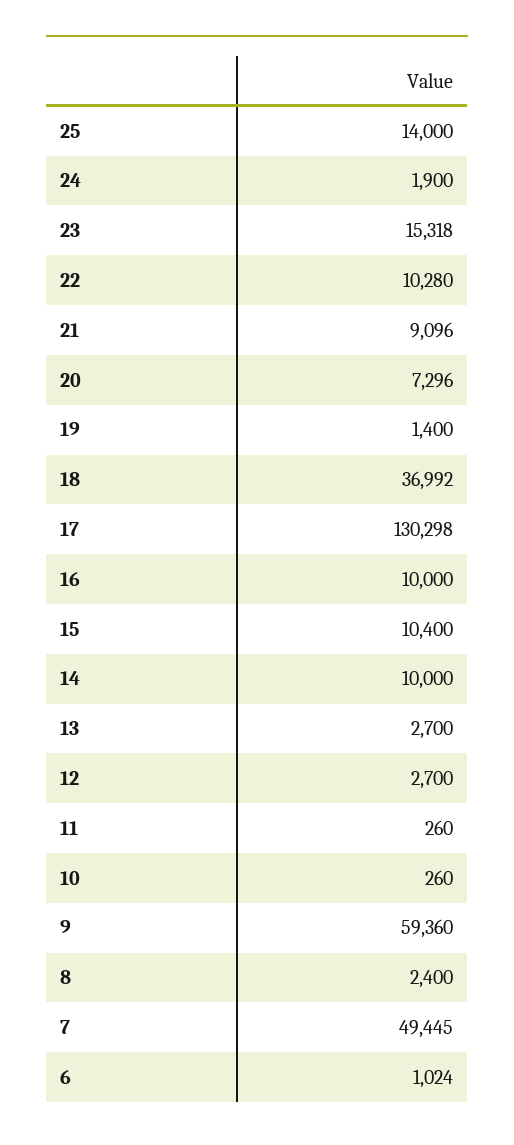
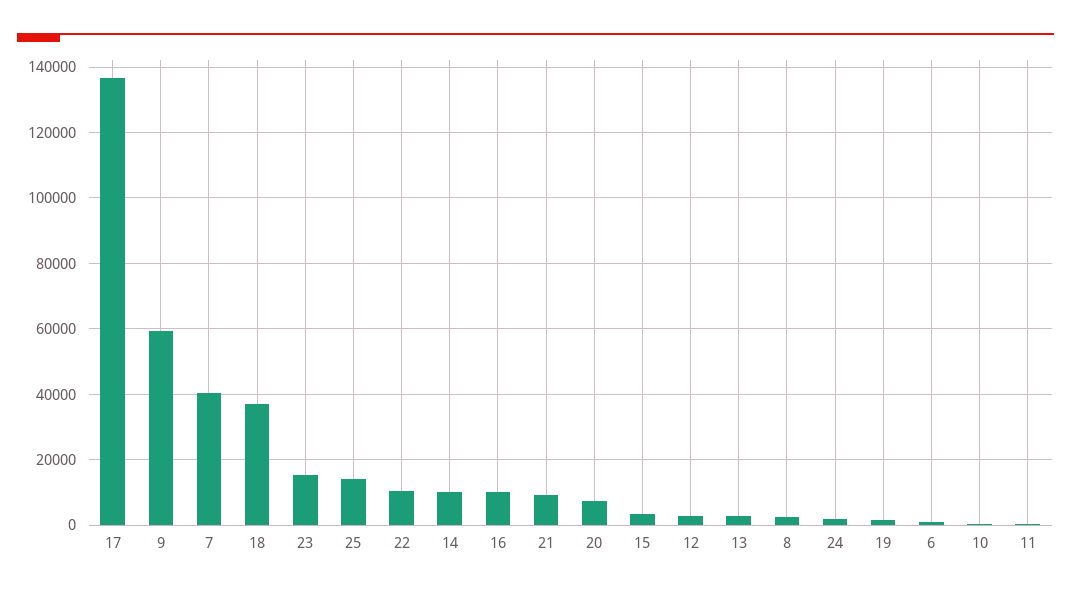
  {
    "25": 14000,
    "24": 1900,
    "23": 15318,
    "22": 10280,
    "21": 9096,
    "20": 7296,
    "19": 1400,
    "18": 36992,
-   "17": 130298,
+   "17": 136000,
    "16": 10000,
-   "15": 10400,
+   "15": 4000,
    "14": 10000,
    "13": 2700,
    "12": 2700,
    "11": 260,
    "10": 260,
    "9": 59360,
    "8": 2400,
-   "7": 49445,
+   "7": 40000,
    "6": 1024
  }

